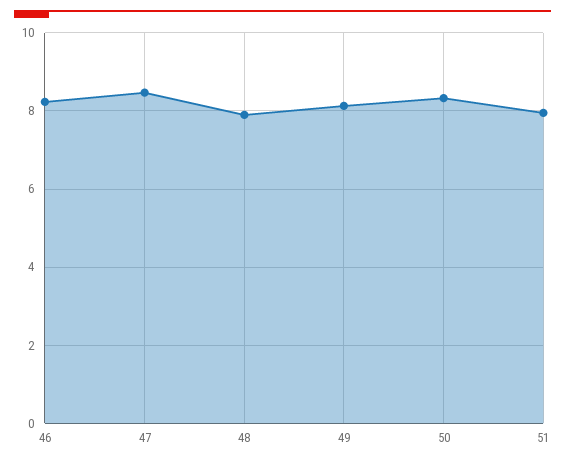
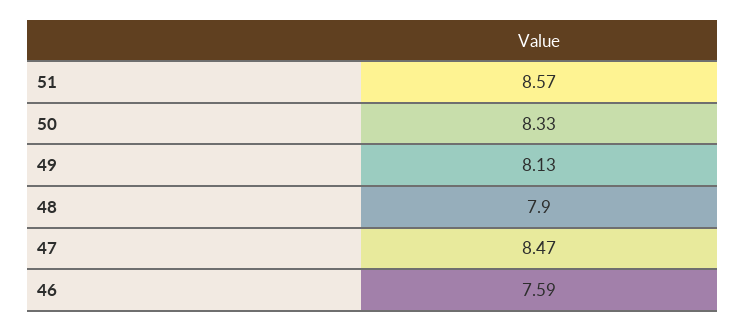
  {
-   "46": 8.2,
+   "46": 7.59,
    "47": 8.47,
    "48": 7.9,
    "49": 8.13,
    "50": 8.33,
-   "51": 8
+   "51": 8.57
  }

